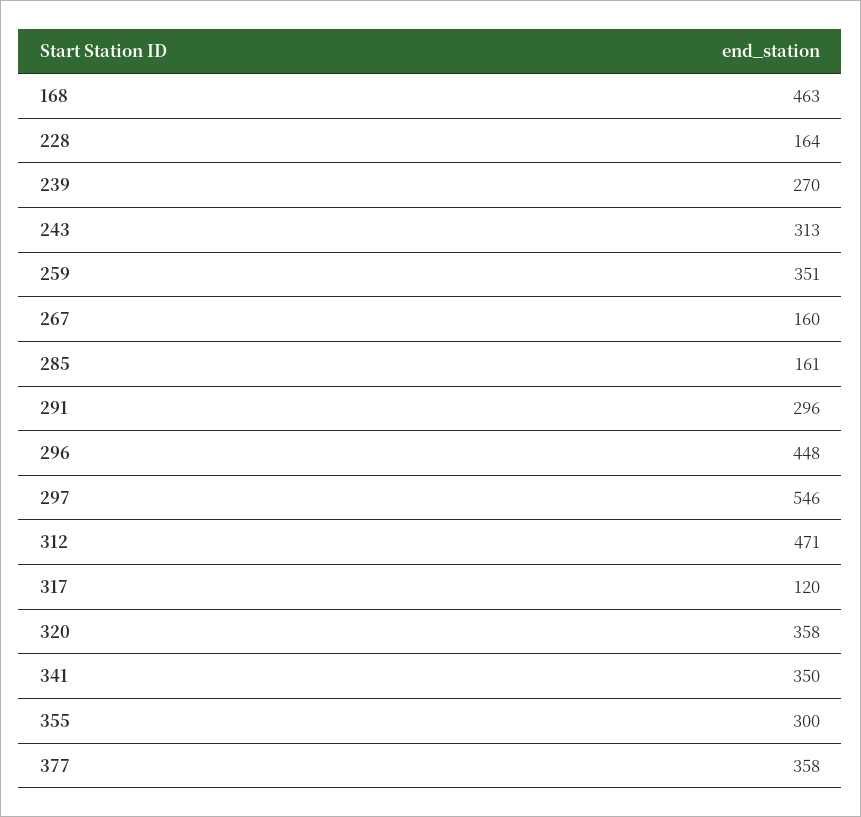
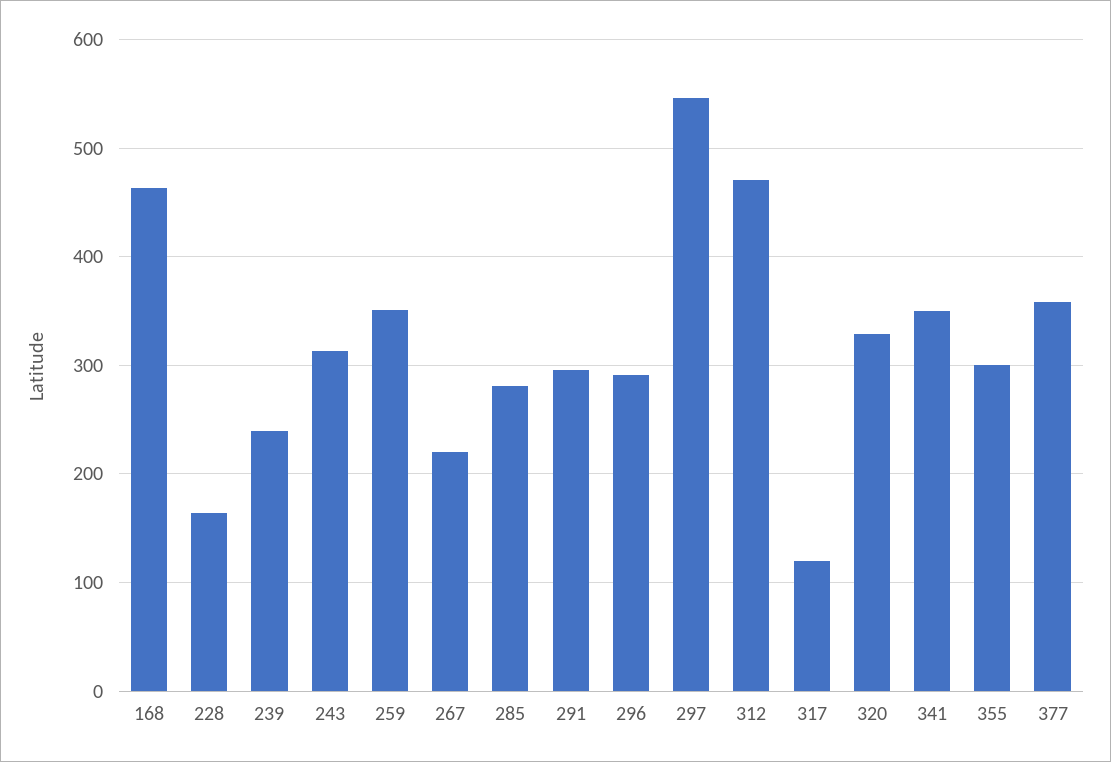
  {
    "168": 463,
    "228": 164,
-   "239": 270,
+   "239": 240,
    "243": 313,
    "259": 351,
-   "267": 160,
+   "267": 220,
-   "285": 161,
+   "285": 280,
    "291": 296,
-   "296": 448,
+   "296": 290,
    "297": 546,
    "312": 471,
    "317": 120,
-   "320": 358,
+   "320": 330,
    "341": 350,
    "355": 300,
    "377": 358
  }

